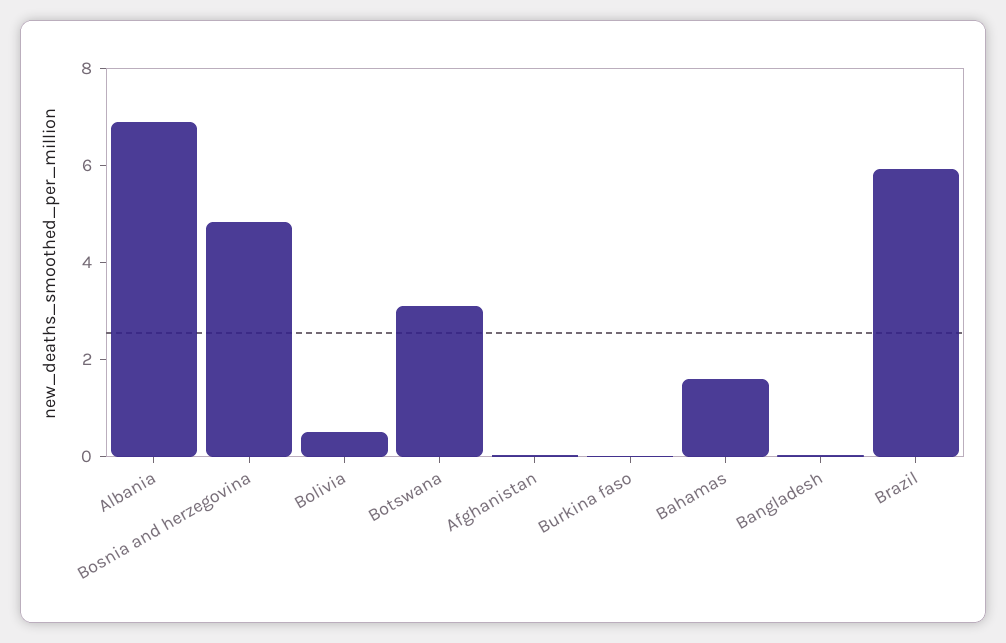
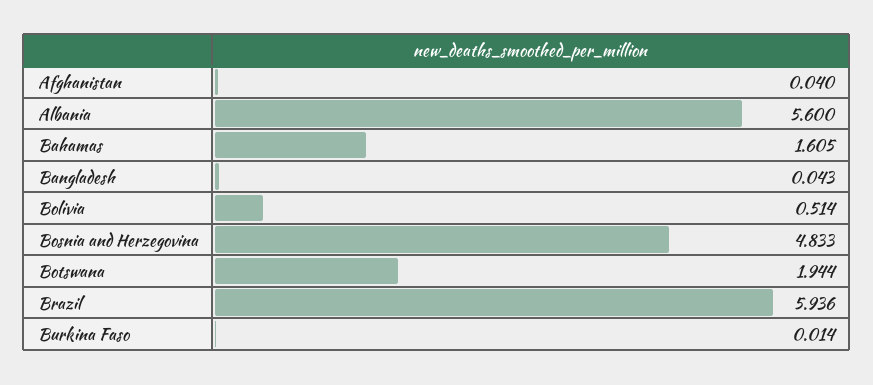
  {
-   "Albania": 7,
+   "Albania": 5.6,
    "Bosnia and herzegovina": 4.833,
    "Bolivia": 0.514,
-   "Botswana": 3,
+   "Botswana": 1.944,
    "Afghanistan": 0.04,
    "Burkina faso": 0.014,
    "Bahamas": 1.605,
    "Bangladesh": 0.043,
    "Brazil": 5.936
  }

